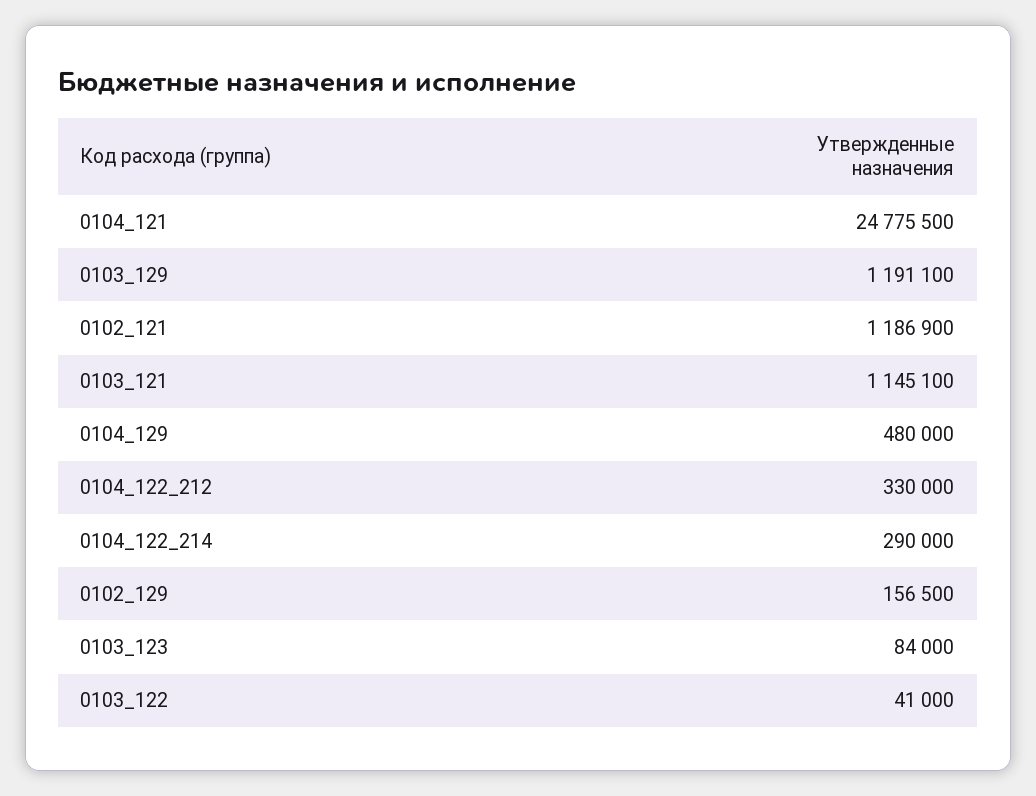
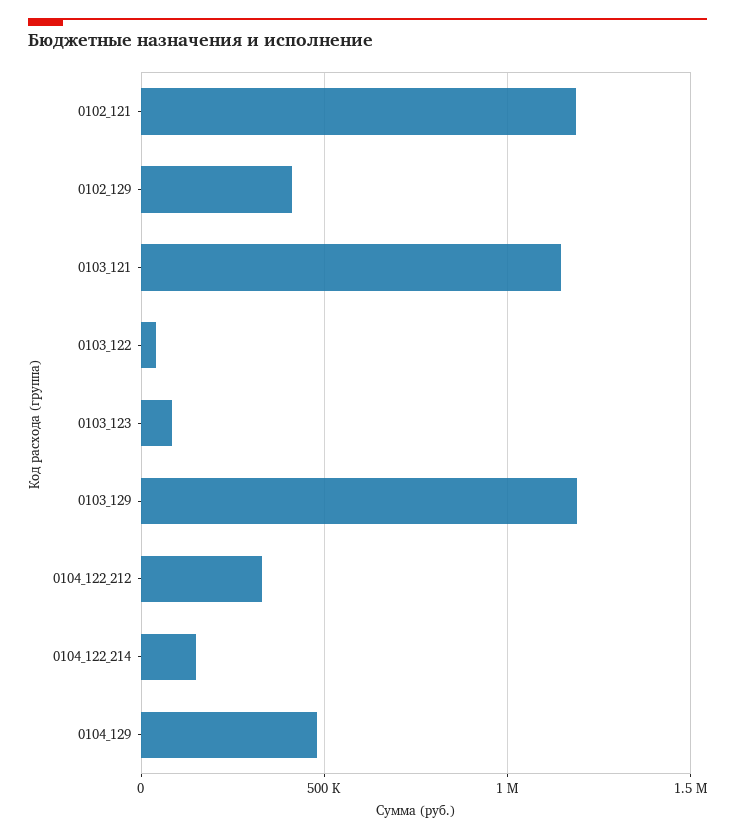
  {
-   "0104_121": 24775500,
    "0103_129": 1191100,
    "0102_121": 1186900,
    "0103_121": 1145100,
    "0104_129": 480000,
    "0104_122_212": 330000,
-   "0104_122_214": 290000,
+   "0104_122_214": 150000,
-   "0102_129": 156500,
+   "0102_129": 400000,
    "0103_123": 84000,
    "0103_122": 41000
  }

